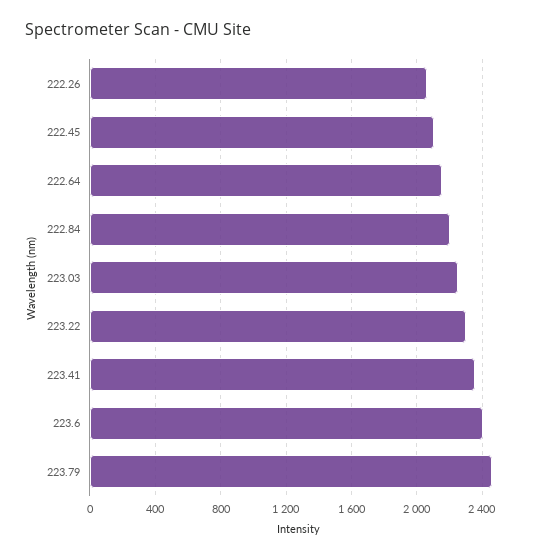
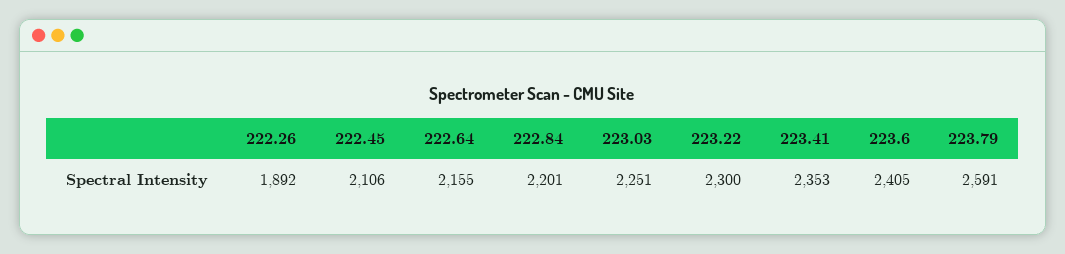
  {
-   "222.26": 2050,
+   "222.26": 1892,
    "222.45": 2106,
    "222.64": 2155,
    "222.84": 2201,
    "223.03": 2251,
    "223.22": 2300,
    "223.41": 2353,
    "223.6": 2405,
-   "223.79": 2450
+   "223.79": 2591
  }

